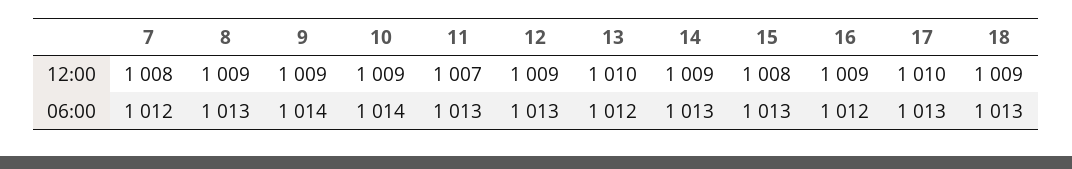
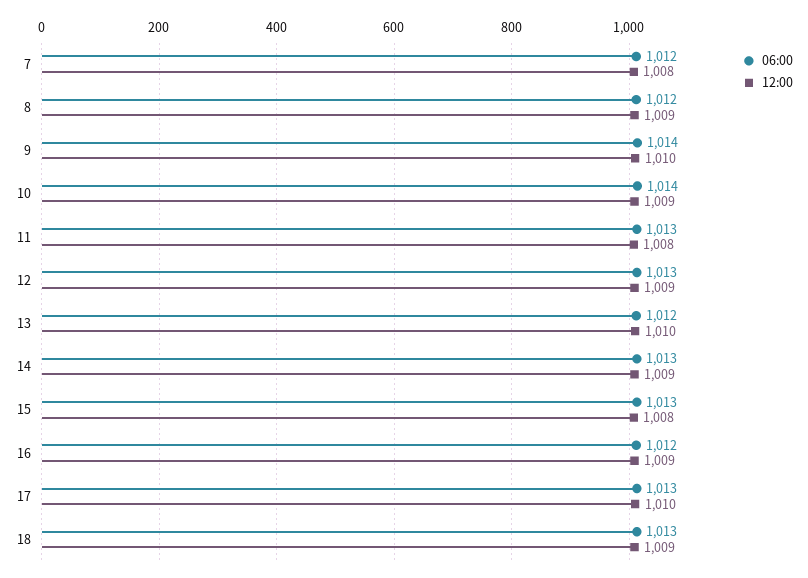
  {
    "12:00": {
      "7": 1008,
      "8": 1009,
-     "9": 1009,
+     "9": 1010,
      "10": 1009,
-     "11": 1007,
+     "11": 1008,
      "12": 1009,
      "13": 1010,
      "14": 1009,
      "15": 1008,
      "16": 1009,
      "17": 1010,
      "18": 1009
    },
    "06:00": {
      "7": 1012,
-     "8": 1013,
+     "8": 1012,
      "9": 1014,
      "10": 1014,
      "11": 1013,
      "12": 1013,
      "13": 1012,
      "14": 1013,
      "15": 1013,
      "16": 1012,
      "17": 1013,
      "18": 1013
    }
  }

